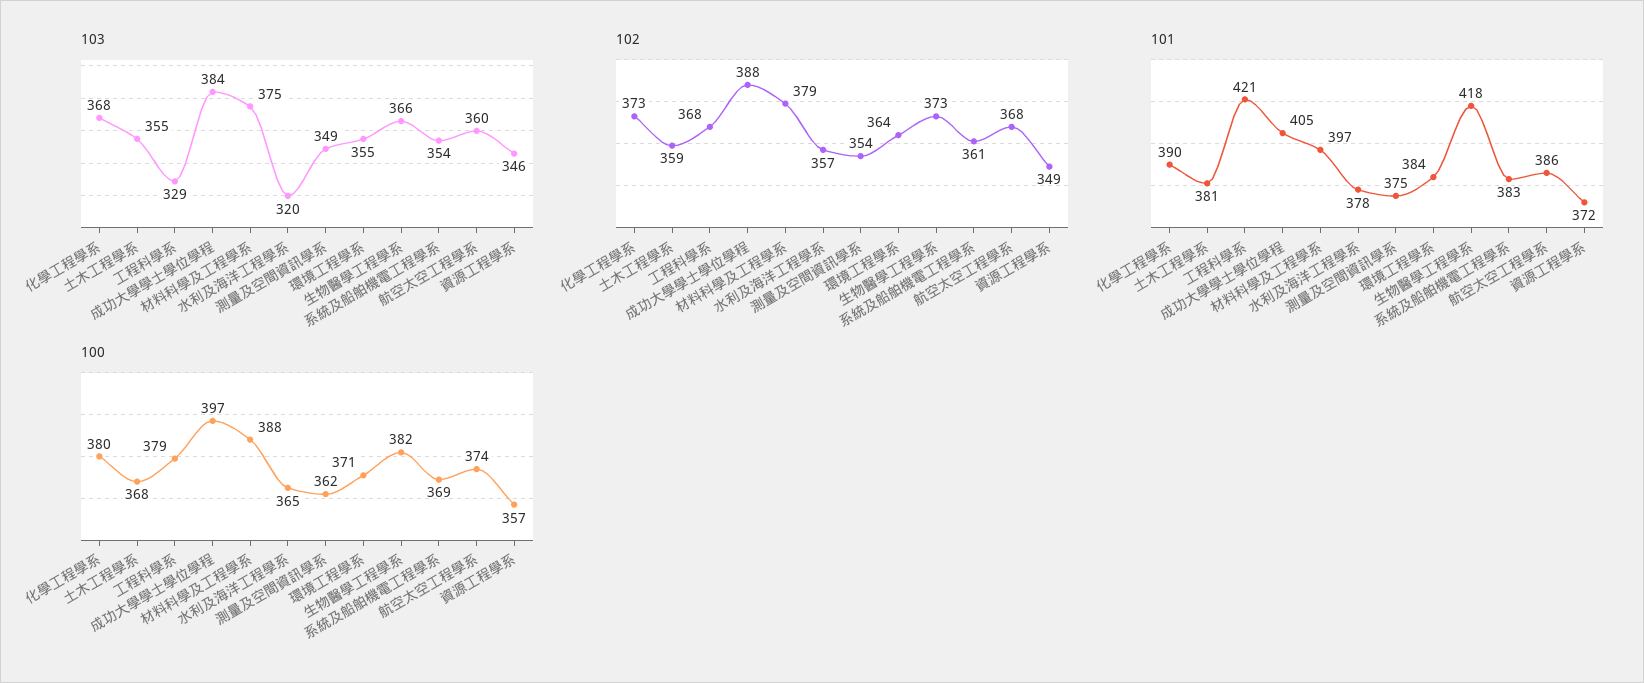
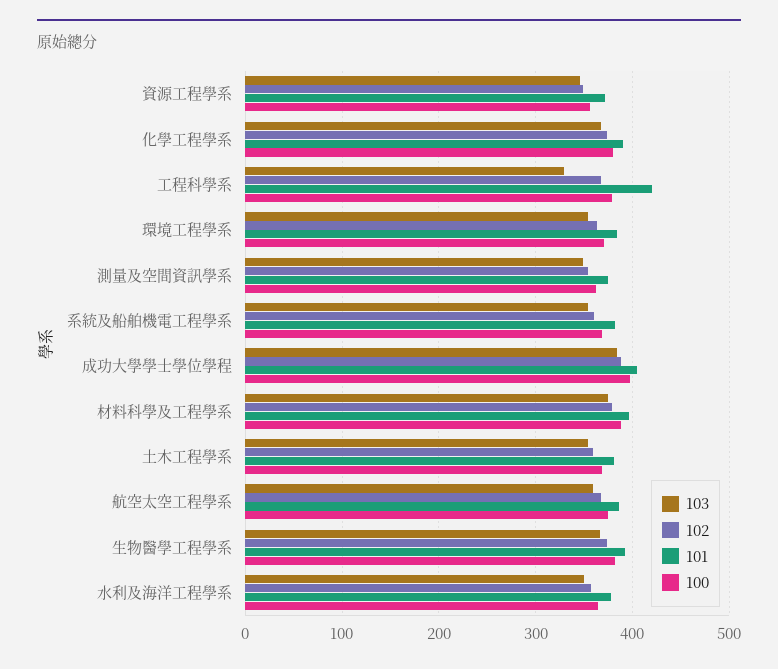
  {
    "103": {
      "化學工程學系": 368,
      "土木工程學系": 355,
      "工程科學系": 329,
      "成功大學學士學位學程": 384,
      "材料科學及工程學系": 375,
-     "水利及海洋工程學系": 320,
+     "水利及海洋工程學系": 350,
      "測量及空間資訊學系": 349,
      "環境工程學系": 355,
      "生物醫學工程學系": 366,
      "系統及船舶機電工程學系": 354,
      "航空太空工程學系": 360,
      "資源工程學系": 346
    },
    "102": {
      "化學工程學系": 373,
      "土木工程學系": 359,
      "工程科學系": 368,
      "成功大學學士學位學程": 388,
      "材料科學及工程學系": 379,
      "水利及海洋工程學系": 357,
      "測量及空間資訊學系": 354,
      "環境工程學系": 364,
      "生物醫學工程學系": 373,
      "系統及船舶機電工程學系": 361,
      "航空太空工程學系": 368,
      "資源工程學系": 349
    },
    "101": {
      "化學工程學系": 390,
      "土木工程學系": 381,
      "工程科學系": 421,
      "成功大學學士學位學程": 405,
      "材料科學及工程學系": 397,
      "水利及海洋工程學系": 378,
      "測量及空間資訊學系": 375,
      "環境工程學系": 384,
-     "生物醫學工程學系": 418,
+     "生物醫學工程學系": 390,
      "系統及船舶機電工程學系": 383,
      "航空太空工程學系": 386,
      "資源工程學系": 372
    },
    "100": {
      "化學工程學系": 380,
      "土木工程學系": 368,
      "工程科學系": 379,
      "成功大學學士學位學程": 397,
      "材料科學及工程學系": 388,
      "水利及海洋工程學系": 365,
      "測量及空間資訊學系": 362,
      "環境工程學系": 371,
      "生物醫學工程學系": 382,
      "系統及船舶機電工程學系": 369,
      "航空太空工程學系": 374,
      "資源工程學系": 357
    }
  }

